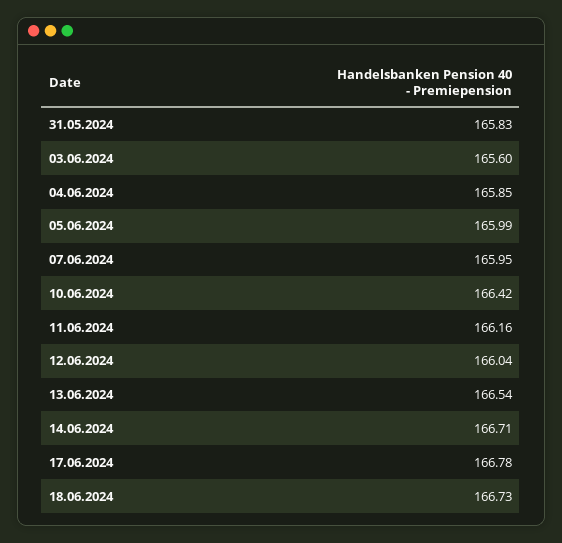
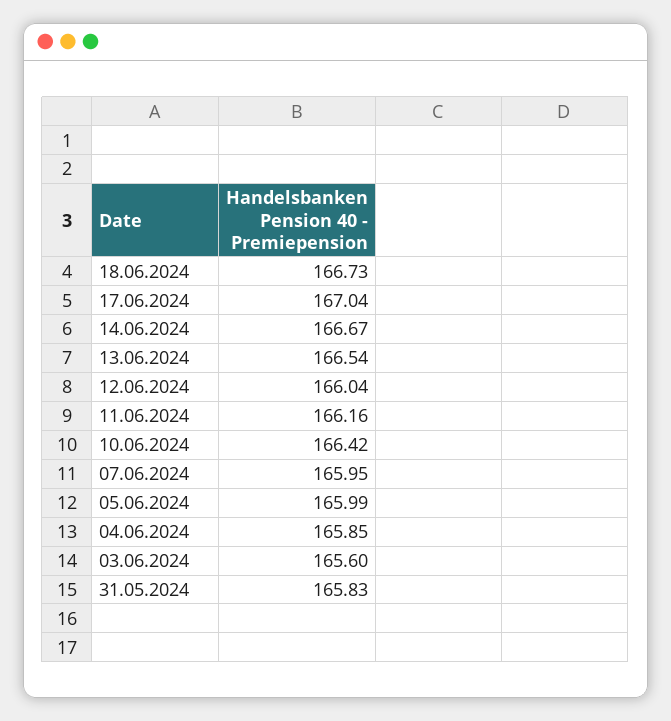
  {
    "31.05.2024": 165.83,
    "03.06.2024": 165.6,
    "04.06.2024": 165.85,
    "05.06.2024": 165.99,
    "07.06.2024": 165.95,
    "10.06.2024": 166.42,
    "11.06.2024": 166.16,
    "12.06.2024": 166.04,
    "13.06.2024": 166.54,
-   "14.06.2024": 166.71,
+   "14.06.2024": 166.67,
-   "17.06.2024": 166.78,
+   "17.06.2024": 167.04,
    "18.06.2024": 166.73
  }

